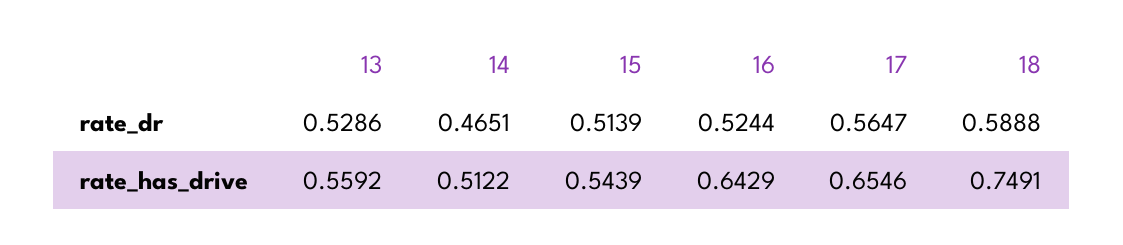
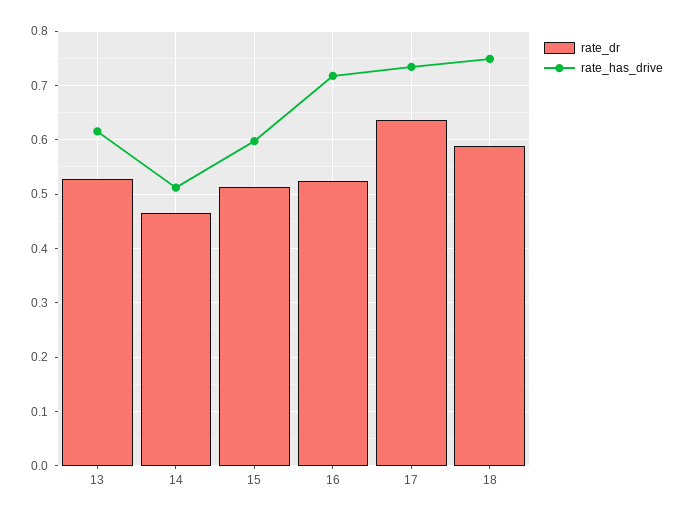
  {
    "rate_dr": {
      "13": 0.5286,
      "14": 0.4651,
      "15": 0.5139,
      "16": 0.5244,
-     "17": 0.5647,
+     "17": 0.64,
      "18": 0.5888
    },
    "rate_has_drive": {
-     "13": 0.5592,
+     "13": 0.62,
      "14": 0.5122,
-     "15": 0.5439,
+     "15": 0.6,
-     "16": 0.6429,
+     "16": 0.72,
-     "17": 0.6546,
+     "17": 0.74,
      "18": 0.7491
    }
  }

